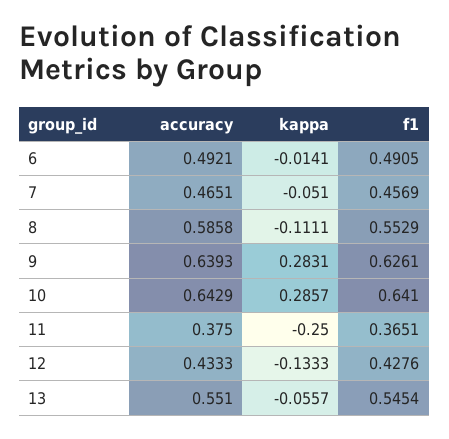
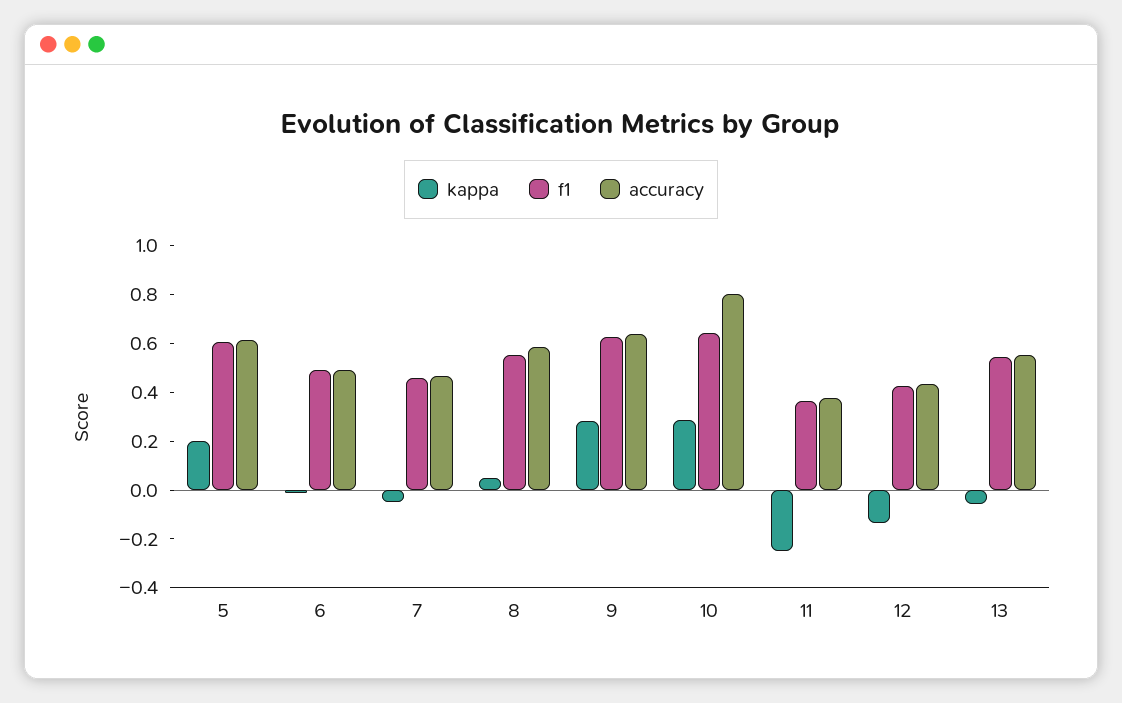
  {
    "accuracy": {
      "6": 0.4921,
      "7": 0.4651,
      "8": 0.5858,
      "9": 0.6393,
-     "10": 0.6429,
+     "10": 0.8,
      "11": 0.375,
      "12": 0.4333,
-     "13": 0.551
+     "13": 0.551,
+     "5": 0.6
    },
    "kappa": {
      "6": -0.0141,
      "7": -0.051,
-     "8": -0.1111,
+     "8": 0.05,
      "9": 0.2831,
      "10": 0.2857,
      "11": -0.25,
      "12": -0.1333,
-     "13": -0.0557
+     "13": -0.0557,
+     "5": 0.2
    },
    "f1": {
      "6": 0.4905,
      "7": 0.4569,
      "8": 0.5529,
      "9": 0.6261,
      "10": 0.641,
      "11": 0.3651,
      "12": 0.4276,
-     "13": 0.5454
+     "13": 0.5454,
+     "5": 0.6
    }
  }

